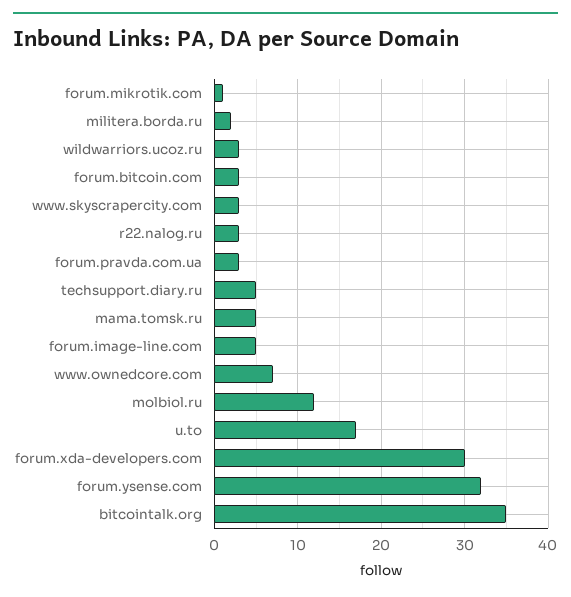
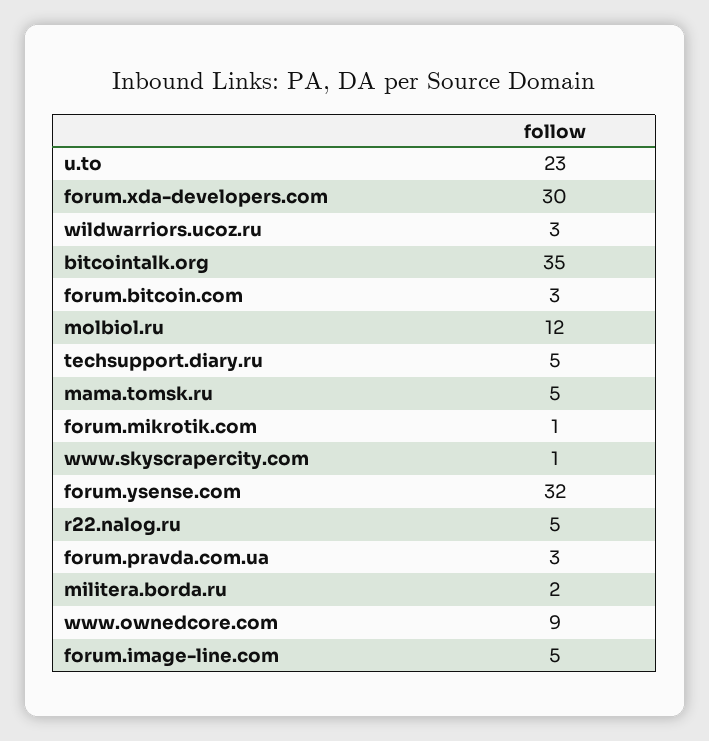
  {
    "forum.mikrotik.com": 1,
    "militera.borda.ru": 2,
    "wildwarriors.ucoz.ru": 3,
    "forum.bitcoin.com": 3,
-   "www.skyscrapercity.com": 3,
+   "www.skyscrapercity.com": 1,
-   "r22.nalog.ru": 3,
+   "r22.nalog.ru": 5,
    "forum.pravda.com.ua": 3,
    "techsupport.diary.ru": 5,
    "mama.tomsk.ru": 5,
    "forum.image-line.com": 5,
-   "www.ownedcore.com": 7,
+   "www.ownedcore.com": 9,
    "molbiol.ru": 12,
-   "u.to": 17,
+   "u.to": 23,
    "forum.xda-developers.com": 30,
    "forum.ysense.com": 32,
    "bitcointalk.org": 35
  }

